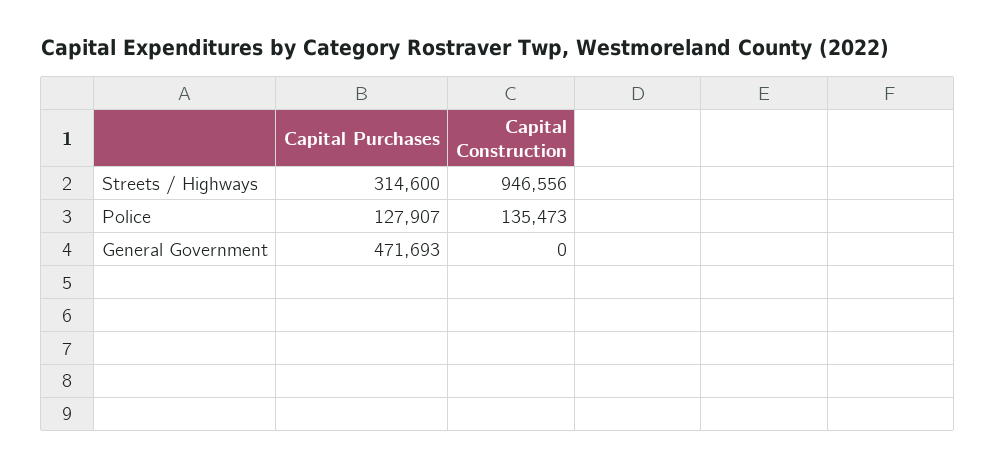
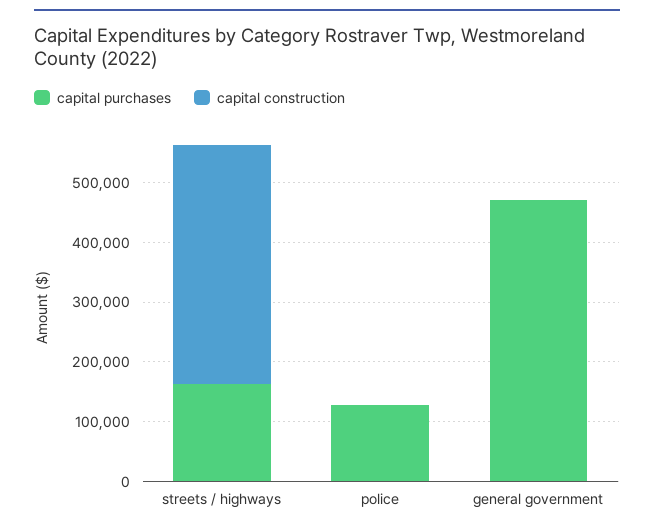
  {
    "Capital Purchases": {
-     "Streets / Highways": 314600,
+     "Streets / Highways": 160000,
      "Police": 127907,
      "General Government": 471693
    },
    "Capital Construction": {
-     "Streets / Highways": 946556,
+     "Streets / Highways": 400000,
-     "Police": 135473,
+     "Police": 0,
      "General Government": 0
    }
  }

